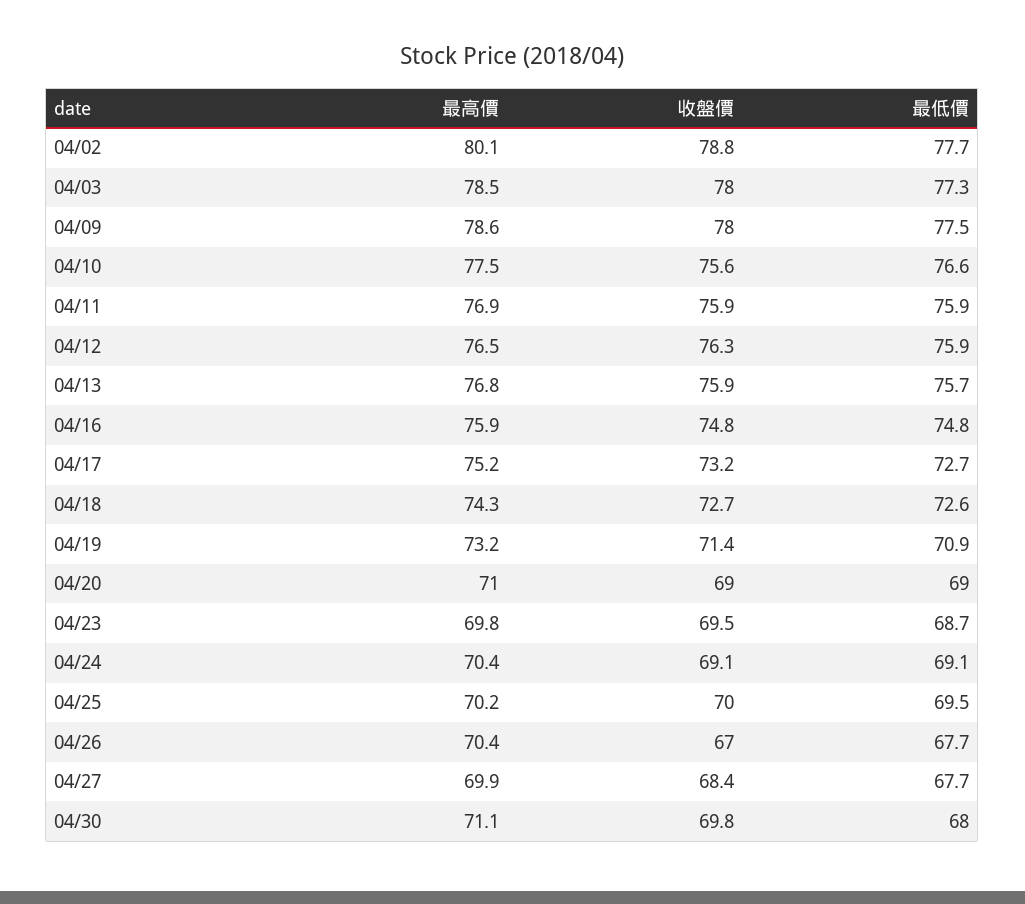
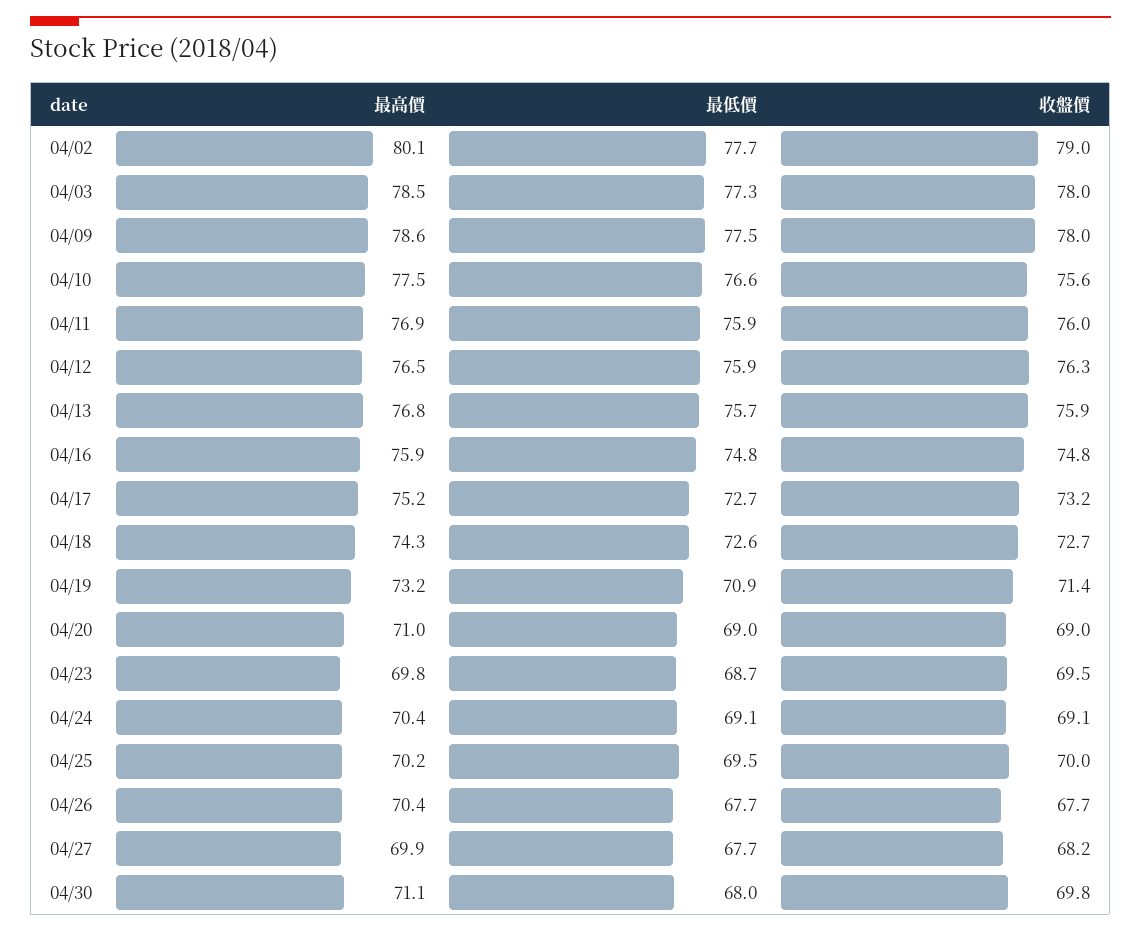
  {
    "最高價": {
      "04/02": 80.1,
      "04/03": 78.5,
      "04/09": 78.6,
      "04/10": 77.5,
      "04/11": 76.9,
      "04/12": 76.5,
      "04/13": 76.8,
      "04/16": 75.9,
      "04/17": 75.2,
      "04/18": 74.3,
      "04/19": 73.2,
      "04/20": 71,
      "04/23": 69.8,
      "04/24": 70.4,
      "04/25": 70.2,
      "04/26": 70.4,
      "04/27": 69.9,
      "04/30": 71.1
    },
    "收盤價": {
-     "04/02": 78.8,
+     "04/02": 79,
      "04/03": 78,
      "04/09": 78,
      "04/10": 75.6,
-     "04/11": 75.9,
+     "04/11": 76,
      "04/12": 76.3,
      "04/13": 75.9,
      "04/16": 74.8,
      "04/17": 73.2,
      "04/18": 72.7,
      "04/19": 71.4,
      "04/20": 69,
      "04/23": 69.5,
      "04/24": 69.1,
      "04/25": 70,
-     "04/26": 67,
+     "04/26": 67.7,
-     "04/27": 68.4,
+     "04/27": 68.2,
      "04/30": 69.8
    },
    "最低價": {
      "04/02": 77.7,
      "04/03": 77.3,
      "04/09": 77.5,
      "04/10": 76.6,
      "04/11": 75.9,
      "04/12": 75.9,
      "04/13": 75.7,
      "04/16": 74.8,
      "04/17": 72.7,
      "04/18": 72.6,
      "04/19": 70.9,
      "04/20": 69,
      "04/23": 68.7,
      "04/24": 69.1,
      "04/25": 69.5,
      "04/26": 67.7,
      "04/27": 67.7,
      "04/30": 68
    }
  }

